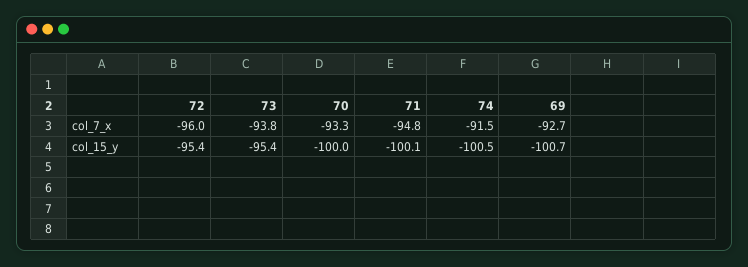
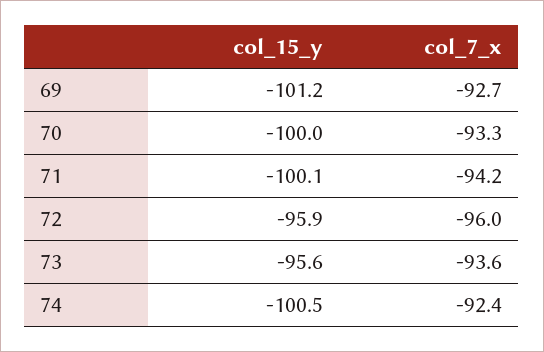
  {
    "72": {
      "col_7_x": -96,
-     "col_15_y": -95.4
+     "col_15_y": -95.9
    },
    "73": {
-     "col_7_x": -93.8,
+     "col_7_x": -93.6,
-     "col_15_y": -95.4
+     "col_15_y": -95.6
    },
    "70": {
      "col_7_x": -93.3,
      "col_15_y": -100
    },
    "71": {
-     "col_7_x": -94.8,
+     "col_7_x": -94.2,
      "col_15_y": -100.1
    },
    "74": {
-     "col_7_x": -91.5,
+     "col_7_x": -92.4,
      "col_15_y": -100.5
    },
    "69": {
      "col_7_x": -92.7,
-     "col_15_y": -100.7
+     "col_15_y": -101.2
    }
  }

